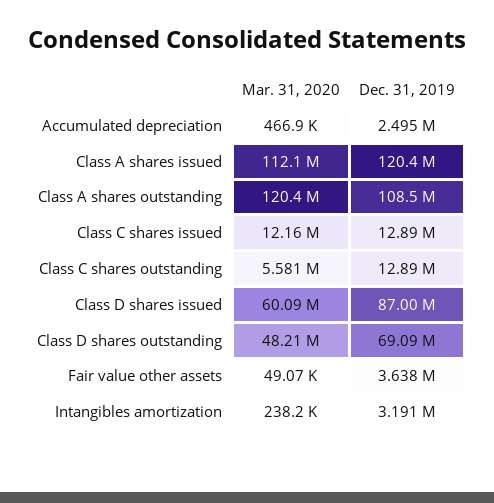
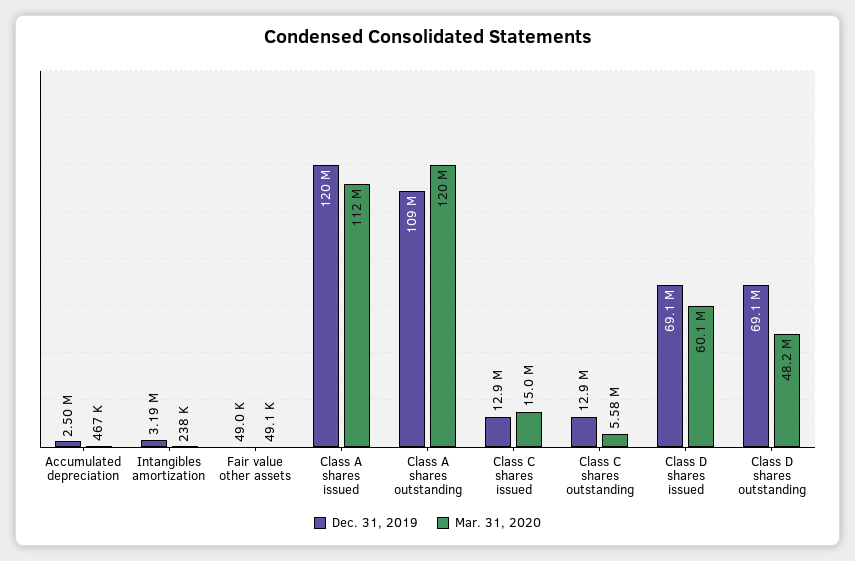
  {
    "Mar. 31, 2020": {
      "Accumulated depreciation": 466900,
      "Class A shares issued": 112100000,
      "Class A shares outstanding": 120400000,
-     "Class C shares issued": 12160000,
+     "Class C shares issued": 15000000,
      "Class C shares outstanding": 5581000,
      "Class D shares issued": 60090000,
      "Class D shares outstanding": 48210000,
      "Fair value other assets": 49070,
      "Intangibles amortization": 238200
    },
    "Dec. 31, 2019": {
      "Accumulated depreciation": 2495000,
      "Class A shares issued": 120400000,
      "Class A shares outstanding": 108500000,
      "Class C shares issued": 12890000,
      "Class C shares outstanding": 12890000,
-     "Class D shares issued": 87000000,
+     "Class D shares issued": 69100000,
      "Class D shares outstanding": 69090000,
-     "Fair value other assets": 3638000,
+     "Fair value other assets": 49000,
      "Intangibles amortization": 3191000
    }
  }

